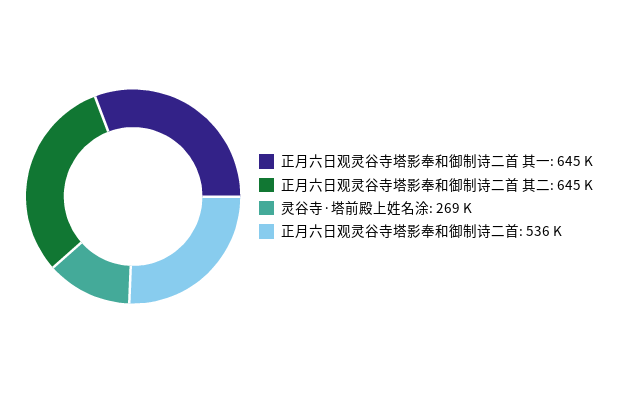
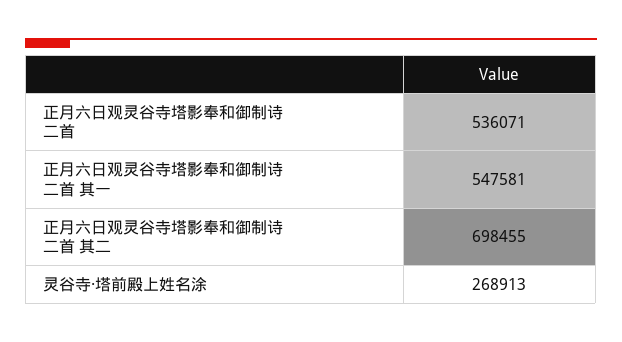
  {
-   "正月六日观灵谷寺塔影奉和御制诗二首 其一": 645000,
+   "正月六日观灵谷寺塔影奉和御制诗二首 其一": 547581,
-   "正月六日观灵谷寺塔影奉和御制诗二首 其二": 645000,
+   "正月六日观灵谷寺塔影奉和御制诗二首 其二": 698455,
    "灵谷寺·塔前殿上姓名涂": 268913,
    "正月六日观灵谷寺塔影奉和御制诗二首": 536071
  }

